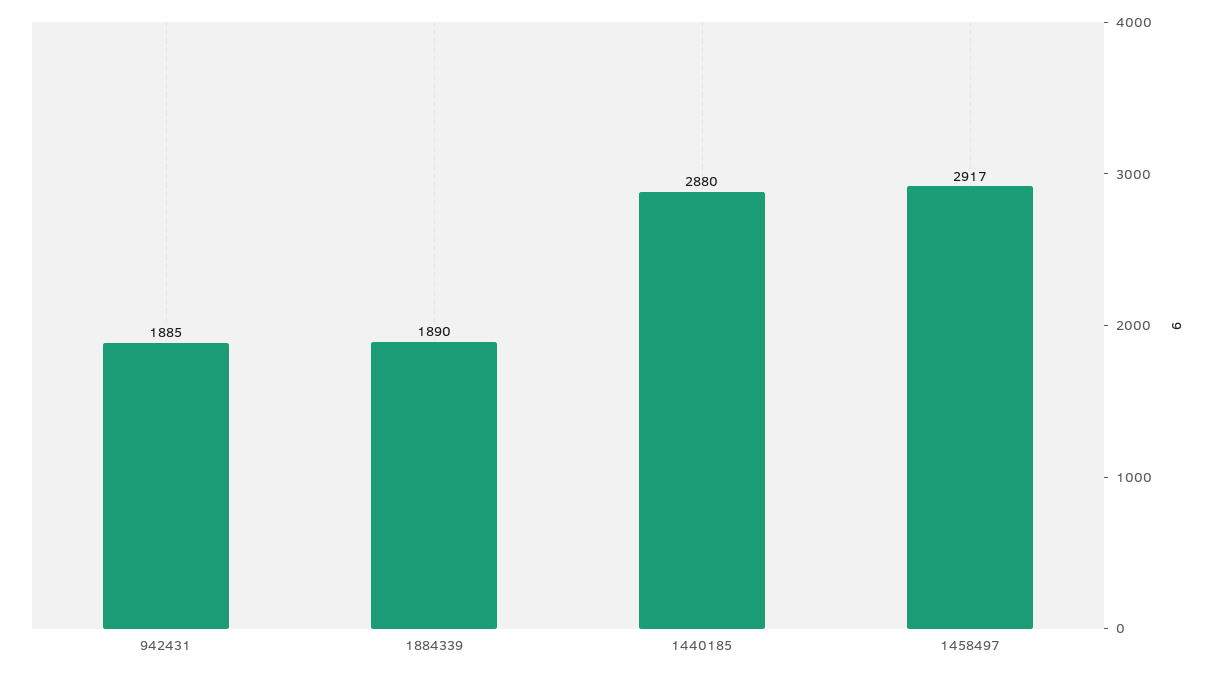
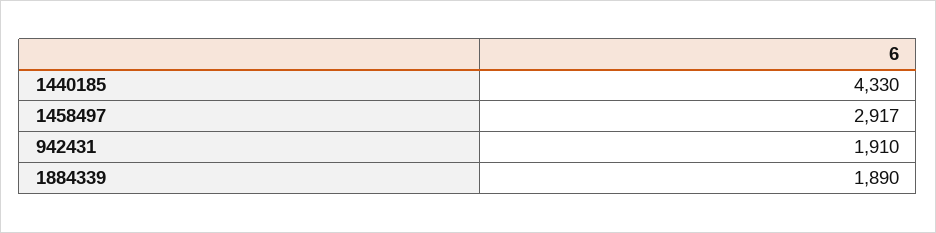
  {
-   "942431": 1885,
+   "942431": 1910,
    "1884339": 1890,
-   "1440185": 2880,
+   "1440185": 4330,
    "1458497": 2917
  }

